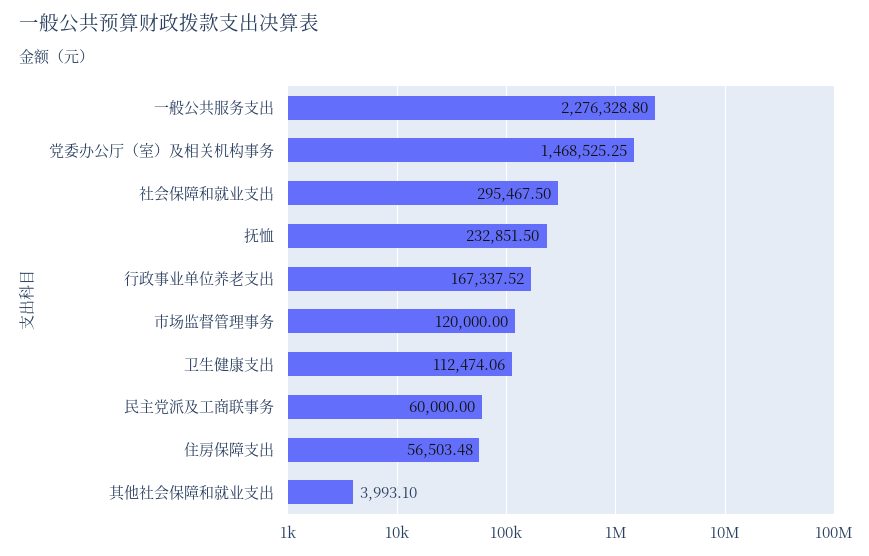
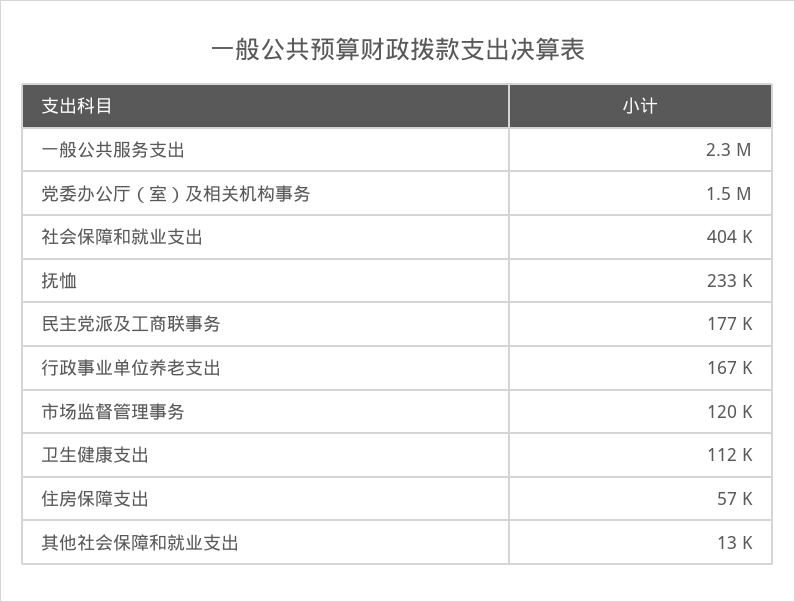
  {
    "一般公共服务支出": 2276328.8,
    "党委办公厅（室）及相关机构事务": 1468525.25,
-   "社会保障和就业支出": 295467.5,
+   "社会保障和就业支出": 404000,
    "抚恤": 232851.5,
    "行政事业单位养老支出": 167337.52,
    "市场监督管理事务": 120000,
    "卫生健康支出": 112474.06,
-   "民主党派及工商联事务": 60000,
+   "民主党派及工商联事务": 177000,
    "住房保障支出": 56503.48,
-   "其他社会保障和就业支出": 3993.1
+   "其他社会保障和就业支出": 13000
  }

